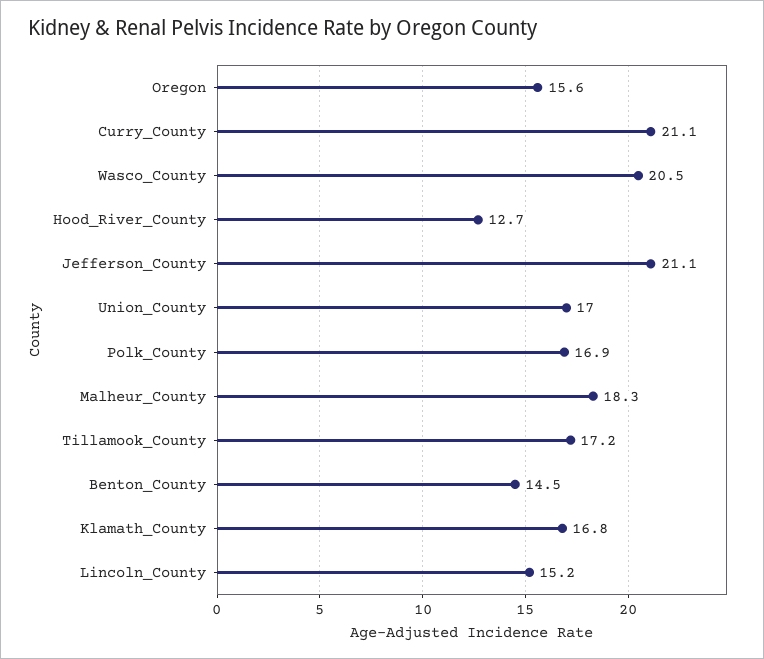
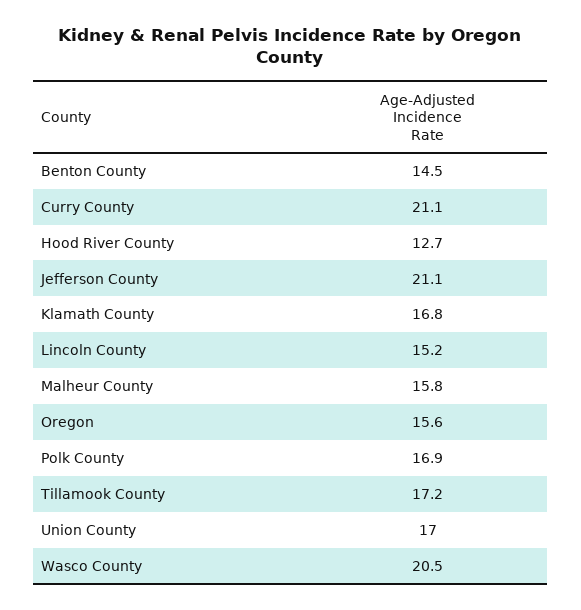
  {
    "Oregon": 15.6,
    "Curry_County": 21.1,
    "Wasco_County": 20.5,
    "Hood_River_County": 12.7,
    "Jefferson_County": 21.1,
    "Union_County": 17,
    "Polk_County": 16.9,
-   "Malheur_County": 18.3,
+   "Malheur_County": 15.8,
    "Tillamook_County": 17.2,
    "Benton_County": 14.5,
    "Klamath_County": 16.8,
    "Lincoln_County": 15.2
  }

